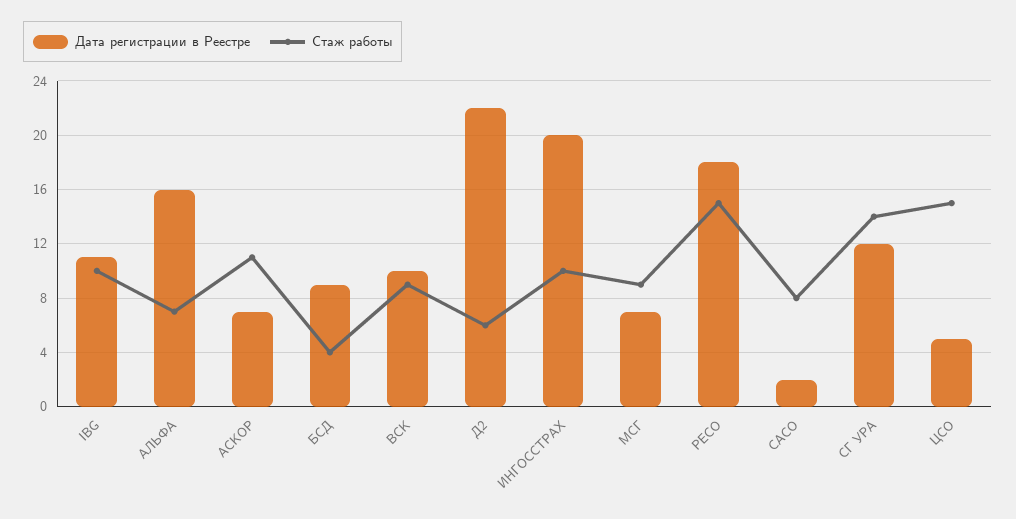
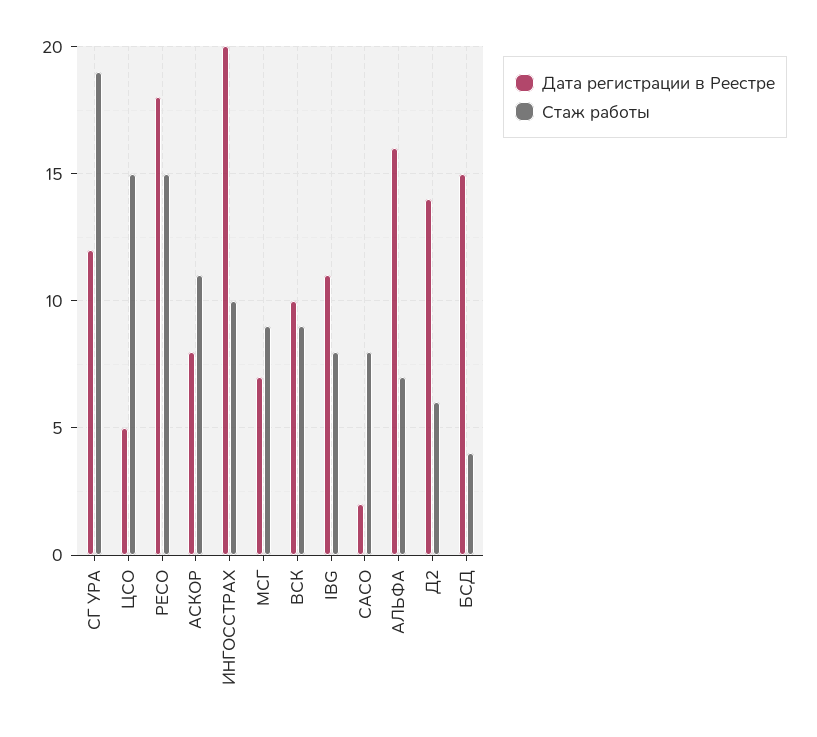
  {
    "Дата регистрации в Реестре": {
      "IBG": 11,
      "АЛЬФА": 16,
-     "АСКОР": 7,
+     "АСКОР": 8,
-     "БСД": 9,
+     "БСД": 15,
      "ВСК": 10,
-     "Д2": 22,
+     "Д2": 14,
      "ИНГОССТРАХ": 20,
      "МСГ": 7,
      "РЕСО": 18,
      "САСО": 2,
      "СГ УРА": 12,
      "ЦСО": 5
    },
    "Стаж работы": {
-     "IBG": 10,
+     "IBG": 8,
      "АЛЬФА": 7,
      "АСКОР": 11,
      "БСД": 4,
      "ВСК": 9,
      "Д2": 6,
      "ИНГОССТРАХ": 10,
      "МСГ": 9,
      "РЕСО": 15,
      "САСО": 8,
-     "СГ УРА": 14,
+     "СГ УРА": 19,
      "ЦСО": 15
    }
  }

